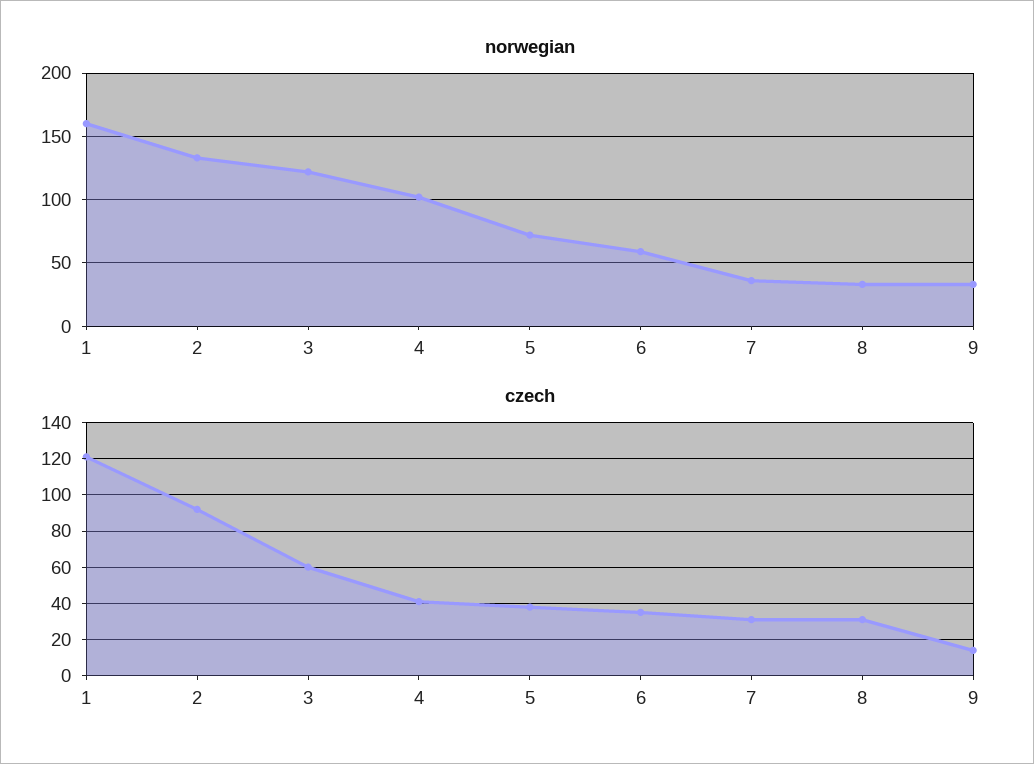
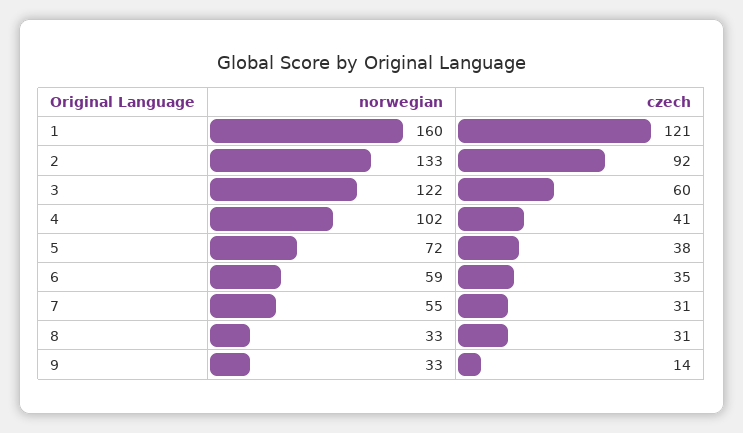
  {
    "norwegian": {
      "1": 160,
      "2": 133,
      "3": 122,
      "4": 102,
      "5": 72,
      "6": 59,
-     "7": 35,
+     "7": 55,
      "8": 33,
      "9": 33
    },
    "czech": {
      "1": 121,
      "2": 92,
      "3": 60,
      "4": 41,
      "5": 38,
      "6": 35,
      "7": 31,
      "8": 31,
      "9": 14
    }
  }

